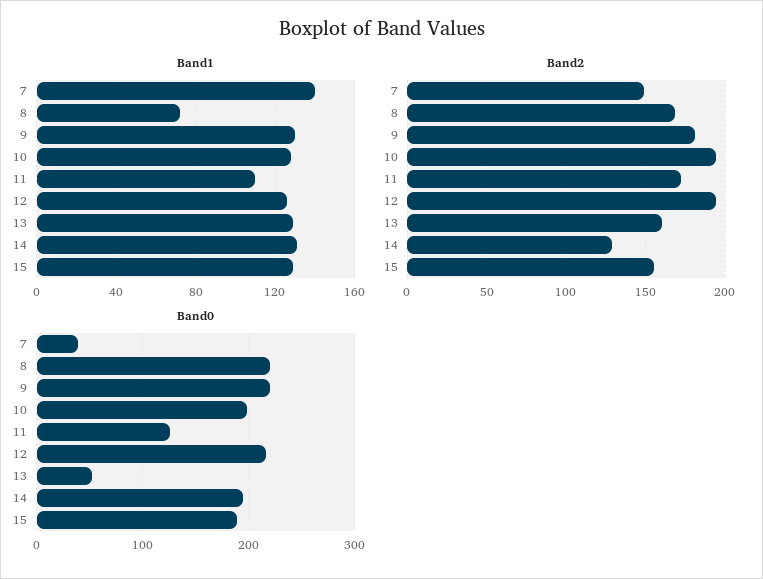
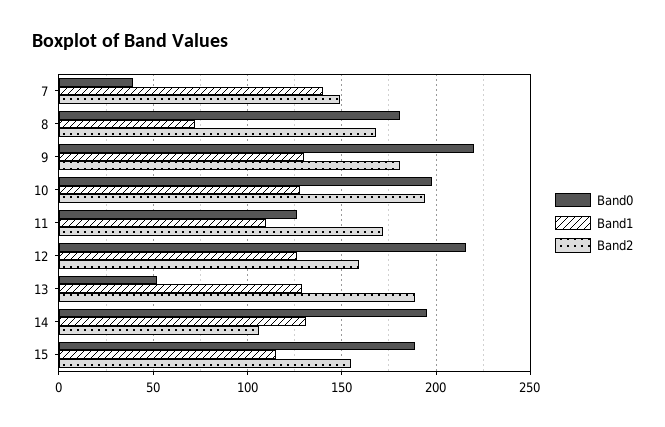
  {
    "Band1": {
      "7": 140,
      "8": 70,
      "9": 130,
      "10": 130,
      "11": 110,
      "12": 125,
      "13": 130,
      "14": 130,
-     "15": 130
+     "15": 115
    },
    "Band2": {
      "7": 150,
      "8": 170,
      "9": 180,
      "10": 195,
      "11": 170,
-     "12": 195,
+     "12": 160,
-     "13": 160,
+     "13": 190,
-     "14": 130,
+     "14": 105,
      "15": 155
    },
    "Band0": {
      "7": 40,
-     "8": 220,
+     "8": 180,
      "9": 220,
      "10": 200,
      "11": 125,
      "12": 215,
      "13": 50,
      "14": 195,
      "15": 190
    }
  }

